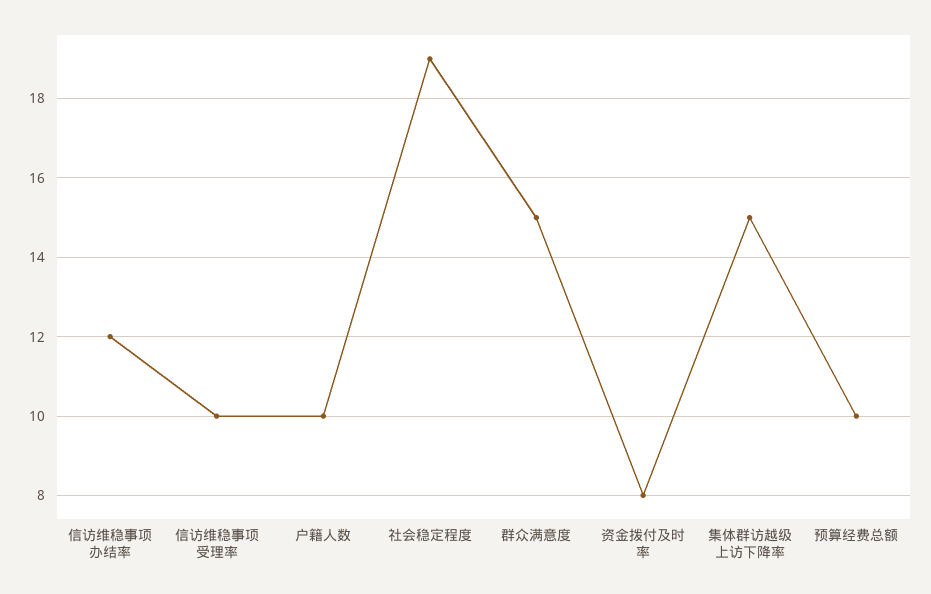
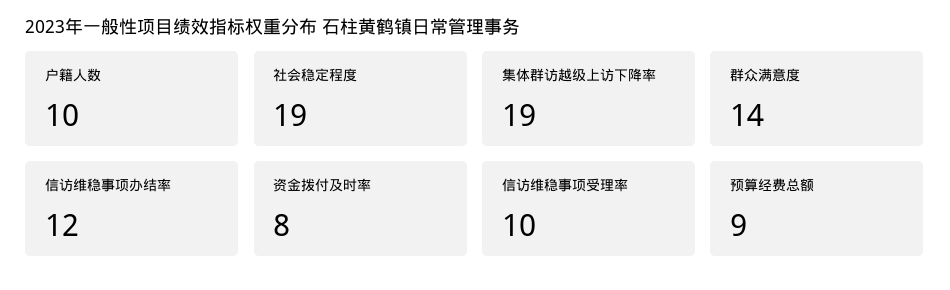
  {
    "信访维稳事项办结率": 12,
    "信访维稳事项受理率": 10,
    "户籍人数": 10,
    "社会稳定程度": 19,
-   "群众满意度": 15,
+   "群众满意度": 14,
    "资金拨付及时率": 8,
-   "集体群访越级上访下降率": 15,
+   "集体群访越级上访下降率": 19,
-   "预算经费总额": 10
+   "预算经费总额": 9
  }

